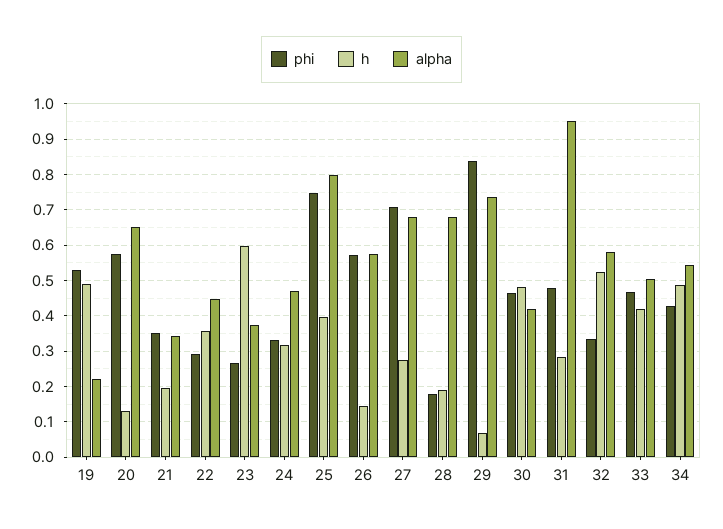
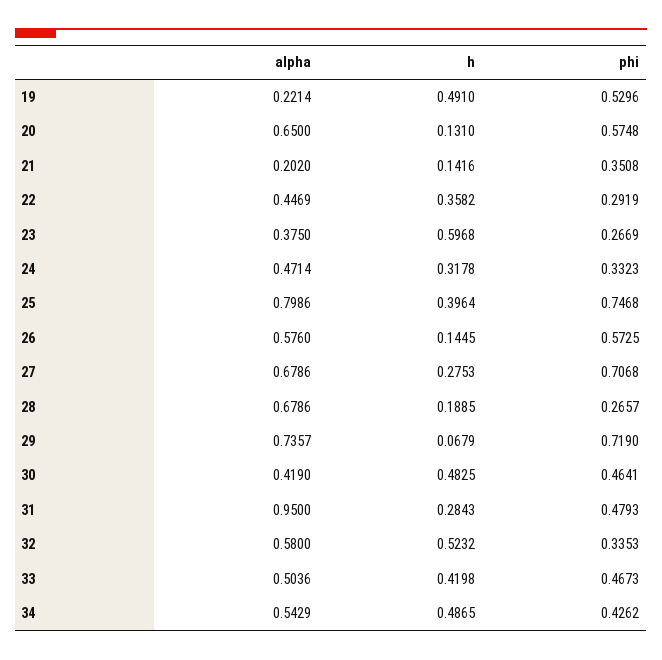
  {
    "phi": {
      "19": 0.5296,
      "20": 0.5748,
      "21": 0.3508,
      "22": 0.2919,
      "23": 0.2669,
      "24": 0.3323,
      "25": 0.7468,
      "26": 0.5725,
      "27": 0.7068,
-     "28": 0.18,
+     "28": 0.2657,
-     "29": 0.84,
+     "29": 0.719,
      "30": 0.4641,
      "31": 0.4793,
      "32": 0.3353,
      "33": 0.4673,
      "34": 0.4262
    },
    "h": {
      "19": 0.491,
      "20": 0.131,
-     "21": 0.2,
+     "21": 0.1416,
      "22": 0.3582,
      "23": 0.5968,
      "24": 0.3178,
      "25": 0.3964,
      "26": 0.1445,
      "27": 0.2753,
      "28": 0.1885,
      "29": 0.0679,
      "30": 0.4825,
      "31": 0.2843,
      "32": 0.5232,
      "33": 0.4198,
      "34": 0.4865
    },
    "alpha": {
      "19": 0.2214,
      "20": 0.65,
-     "21": 0.34,
+     "21": 0.202,
      "22": 0.4469,
      "23": 0.375,
      "24": 0.4714,
      "25": 0.7986,
      "26": 0.576,
      "27": 0.6786,
      "28": 0.6786,
      "29": 0.7357,
      "30": 0.419,
      "31": 0.95,
      "32": 0.58,
      "33": 0.5036,
      "34": 0.5429
    }
  }

